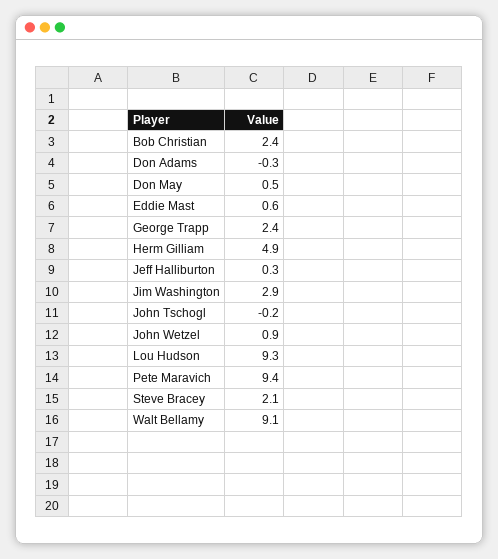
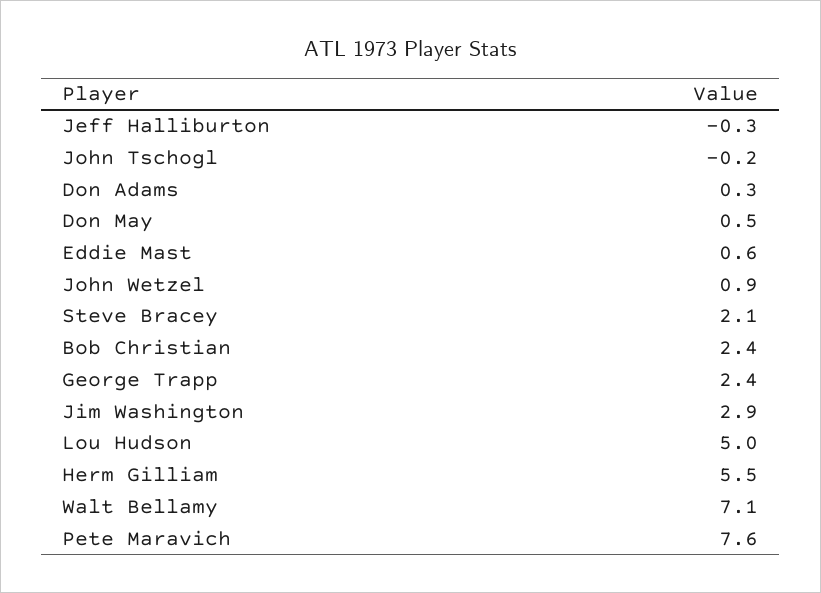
  {
    "Bob Christian": 2.4,
-   "Don Adams": -0.3,
+   "Don Adams": 0.3,
    "Don May": 0.5,
    "Eddie Mast": 0.6,
    "George Trapp": 2.4,
-   "Herm Gilliam": 4.9,
+   "Herm Gilliam": 5.5,
-   "Jeff Halliburton": 0.3,
+   "Jeff Halliburton": -0.3,
    "Jim Washington": 2.9,
    "John Tschogl": -0.2,
    "John Wetzel": 0.9,
-   "Lou Hudson": 9.3,
+   "Lou Hudson": 5,
-   "Pete Maravich": 9.4,
+   "Pete Maravich": 7.6,
    "Steve Bracey": 2.1,
-   "Walt Bellamy": 9.1
+   "Walt Bellamy": 7.1
  }

